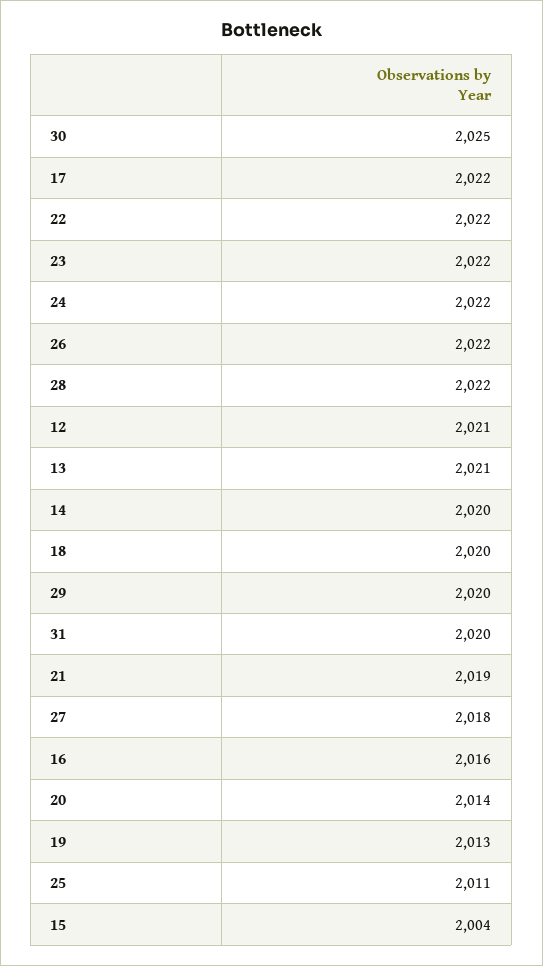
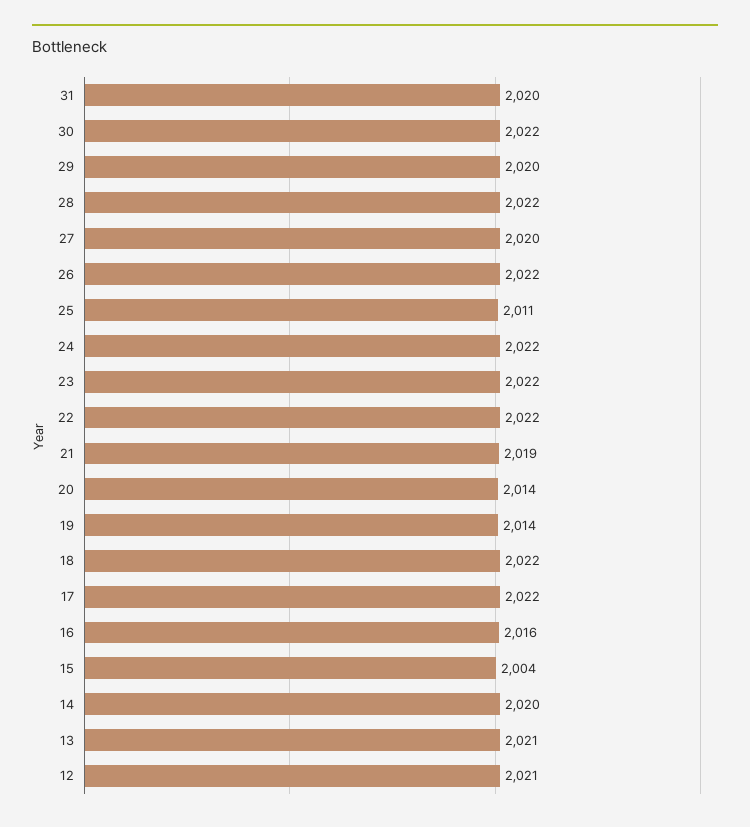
  {
-   "30": 2025,
+   "30": 2022,
    "17": 2022,
    "22": 2022,
    "23": 2022,
    "24": 2022,
    "26": 2022,
    "28": 2022,
    "12": 2021,
    "13": 2021,
    "14": 2020,
-   "18": 2020,
+   "18": 2022,
    "29": 2020,
    "31": 2020,
    "21": 2019,
-   "27": 2018,
+   "27": 2020,
    "16": 2016,
    "20": 2014,
-   "19": 2013,
+   "19": 2014,
    "25": 2011,
    "15": 2004
  }

